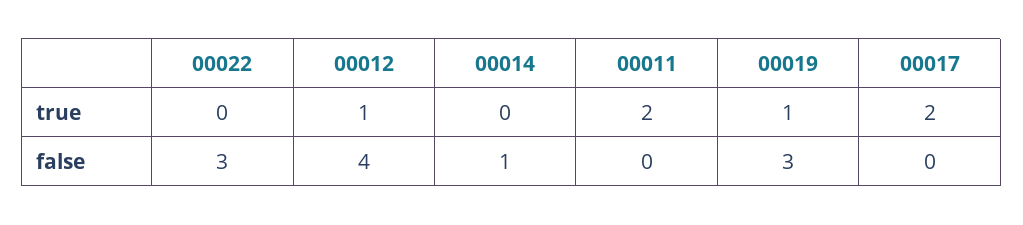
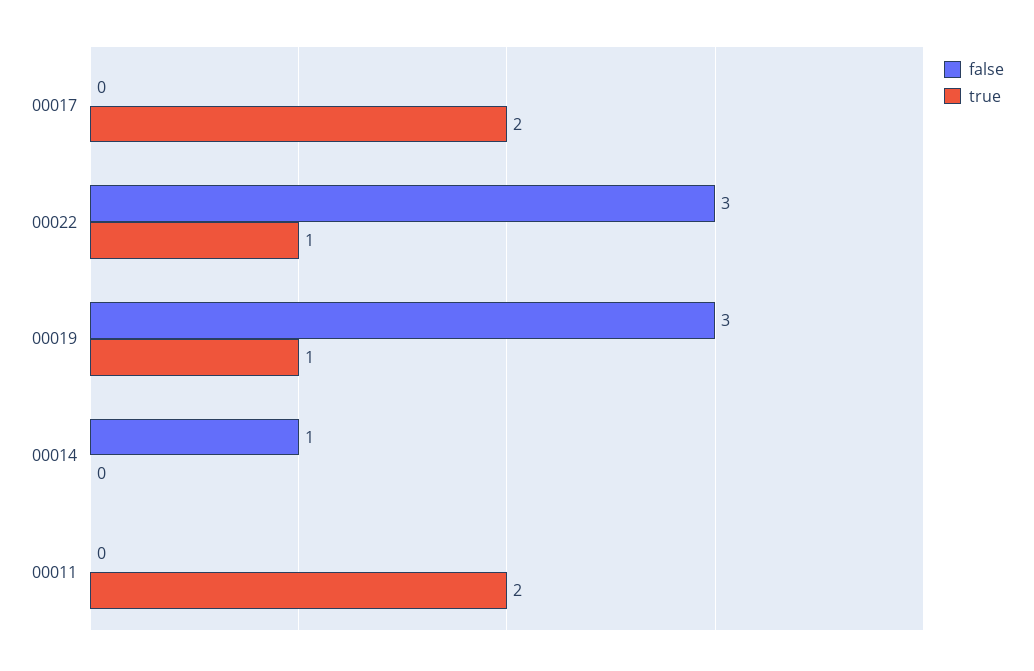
  {
    "true": {
-     "00022": 0,
+     "00022": 1,
-     "00012": 1,
      "00014": 0,
      "00011": 2,
      "00019": 1,
      "00017": 2
    },
    "false": {
      "00022": 3,
-     "00012": 4,
      "00014": 1,
      "00011": 0,
      "00019": 3,
      "00017": 0
    }
  }

